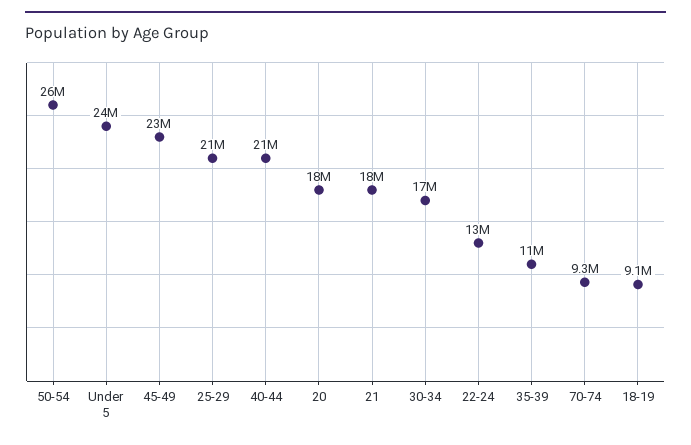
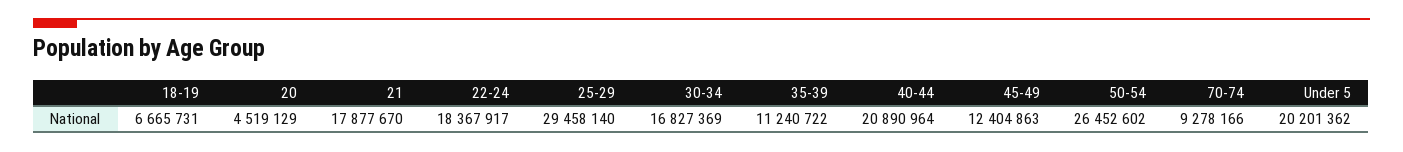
  {
    "50-54": 26452602,
-   "Under 5": 24000000,
+   "Under 5": 20201362,
-   "45-49": 23000000,
+   "45-49": 12404863,
-   "25-29": 21000000,
+   "25-29": 29458140,
    "40-44": 20890964,
-   "20": 18000000,
+   "20": 4519129,
    "21": 17877670,
    "30-34": 16827369,
-   "22-24": 13000000,
+   "22-24": 18367917,
    "35-39": 11240722,
    "70-74": 9278166,
-   "18-19": 9100000
+   "18-19": 6665731
  }

